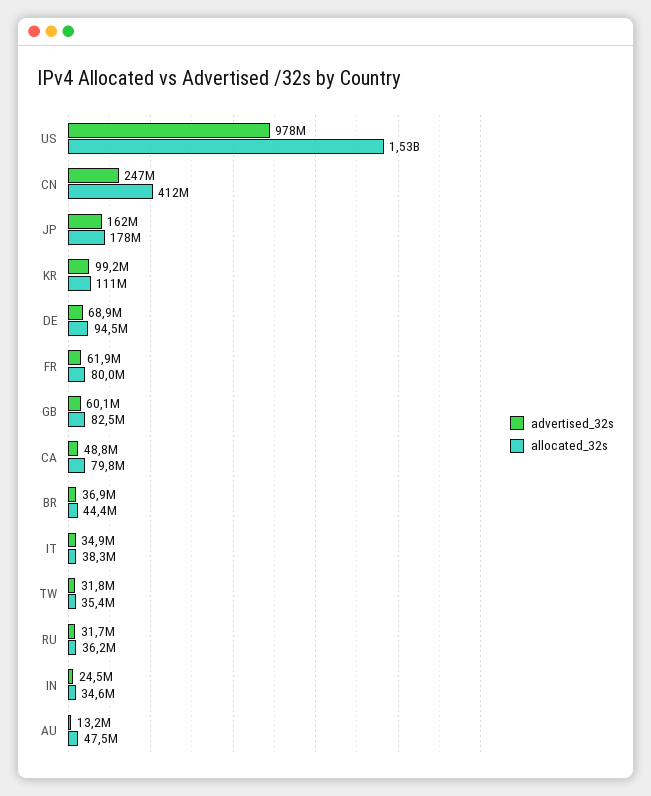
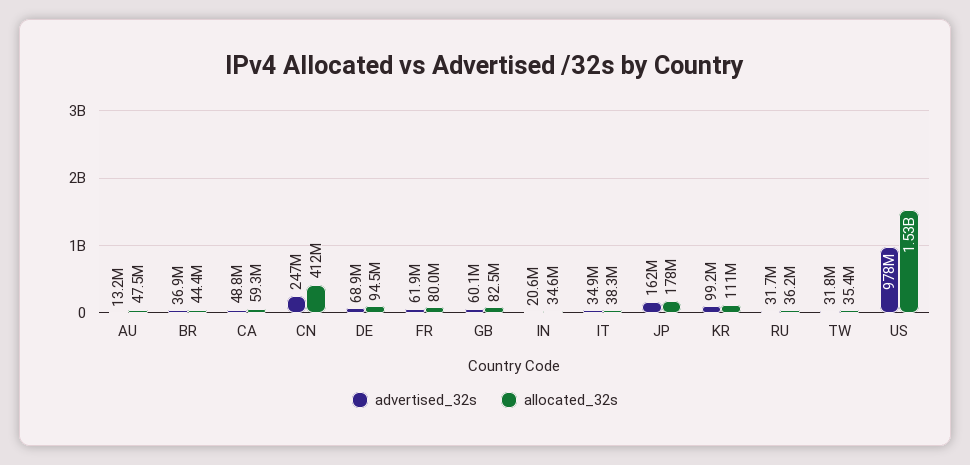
  {
    "advertised_32s": {
      "US": 978000000,
      "CN": 247000000,
      "JP": 162000000,
      "KR": 99200000,
      "DE": 68900000,
      "FR": 61900000,
      "GB": 60100000,
      "CA": 48800000,
      "BR": 36900000,
      "IT": 34900000,
      "TW": 31800000,
      "RU": 31700000,
-     "IN": 24500000,
+     "IN": 20600000,
      "AU": 13200000
    },
    "allocated_32s": {
      "US": 1530000000,
      "CN": 412000000,
      "JP": 178000000,
      "KR": 111000000,
      "DE": 94500000,
      "FR": 80000000,
      "GB": 82500000,
-     "CA": 79800000,
+     "CA": 59300000,
      "BR": 44400000,
      "IT": 38300000,
      "TW": 35400000,
      "RU": 36200000,
      "IN": 34600000,
      "AU": 47500000
    }
  }

